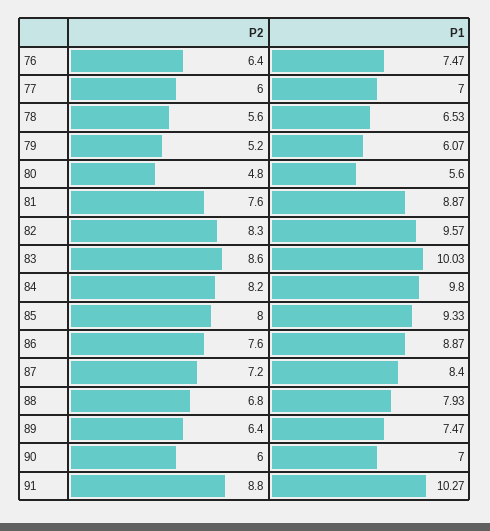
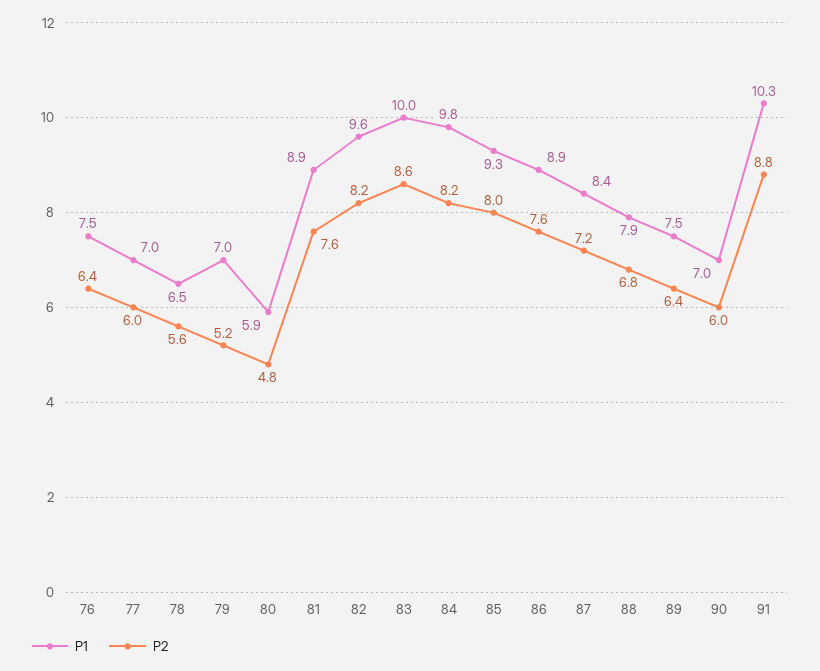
  {
    "P2": {
      "76": 6.4,
      "77": 6,
      "78": 5.6,
      "79": 5.2,
      "80": 4.8,
      "81": 7.6,
-     "82": 8.3,
+     "82": 8.2,
      "83": 8.6,
      "84": 8.2,
      "85": 8,
      "86": 7.6,
      "87": 7.2,
      "88": 6.8,
      "89": 6.4,
      "90": 6,
      "91": 8.8
    },
    "P1": {
      "76": 7.47,
      "77": 7,
      "78": 6.53,
-     "79": 6.07,
+     "79": 7,
-     "80": 5.6,
+     "80": 5.9,
      "81": 8.87,
      "82": 9.57,
      "83": 10.03,
      "84": 9.8,
      "85": 9.33,
      "86": 8.87,
      "87": 8.4,
      "88": 7.93,
      "89": 7.47,
      "90": 7,
      "91": 10.27
    }
  }

